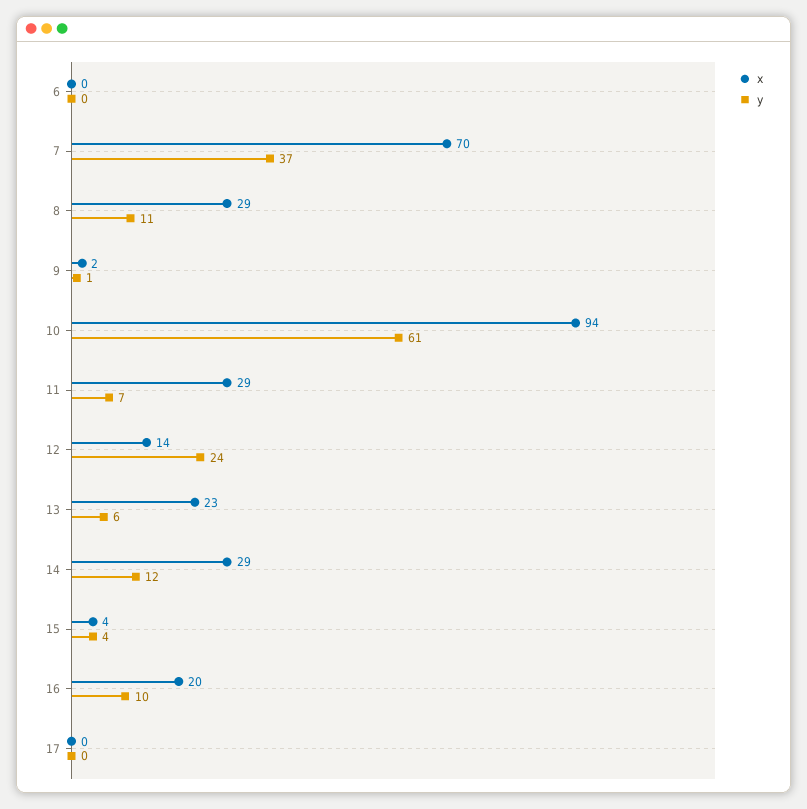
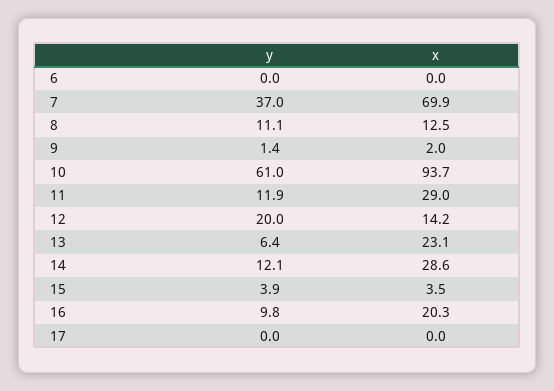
  {
    "x": {
      "6": 0,
      "7": 69.9,
-     "8": 29,
+     "8": 12.5,
      "9": 2,
      "10": 93.7,
      "11": 29,
      "12": 14.2,
      "13": 23.1,
      "14": 28.6,
      "15": 3.5,
      "16": 20.3,
      "17": 0
    },
    "y": {
      "6": 0,
      "7": 37,
      "8": 11.1,
      "9": 1.4,
      "10": 61,
-     "11": 7,
+     "11": 11.9,
-     "12": 24,
+     "12": 20,
      "13": 6.4,
      "14": 12.1,
      "15": 3.9,
      "16": 9.8,
      "17": 0
    }
  }

